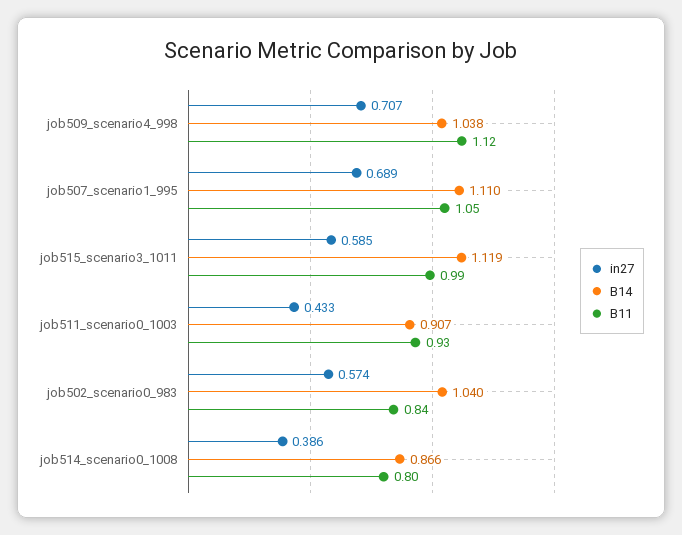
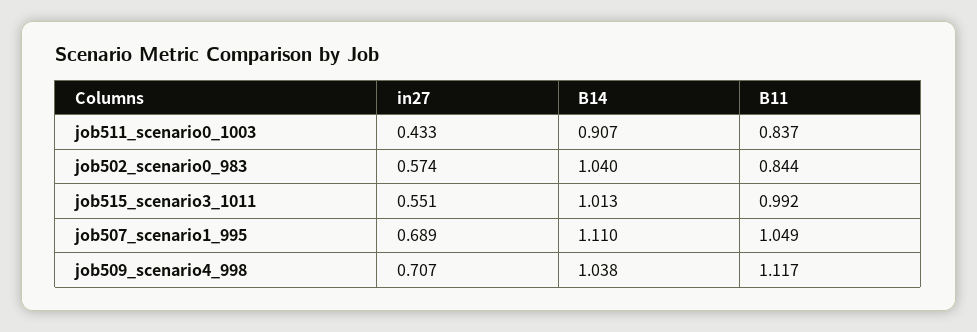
  {
    "in27": {
      "job509_scenario4_998": 0.707,
      "job507_scenario1_995": 0.689,
-     "job515_scenario3_1011": 0.585,
+     "job515_scenario3_1011": 0.551,
      "job511_scenario0_1003": 0.433,
-     "job502_scenario0_983": 0.574,
+     "job502_scenario0_983": 0.574
-     "job514_scenario0_1008": 0.386
    },
    "B14": {
      "job509_scenario4_998": 1.038,
      "job507_scenario1_995": 1.11,
-     "job515_scenario3_1011": 1.119,
+     "job515_scenario3_1011": 1.013,
      "job511_scenario0_1003": 0.907,
-     "job502_scenario0_983": 1.04,
+     "job502_scenario0_983": 1.04
-     "job514_scenario0_1008": 0.866
    },
    "B11": {
      "job509_scenario4_998": 1.117,
      "job507_scenario1_995": 1.049,
      "job515_scenario3_1011": 0.992,
-     "job511_scenario0_1003": 0.93,
+     "job511_scenario0_1003": 0.837,
-     "job502_scenario0_983": 0.844,
+     "job502_scenario0_983": 0.844
-     "job514_scenario0_1008": 0.8
    }
  }

